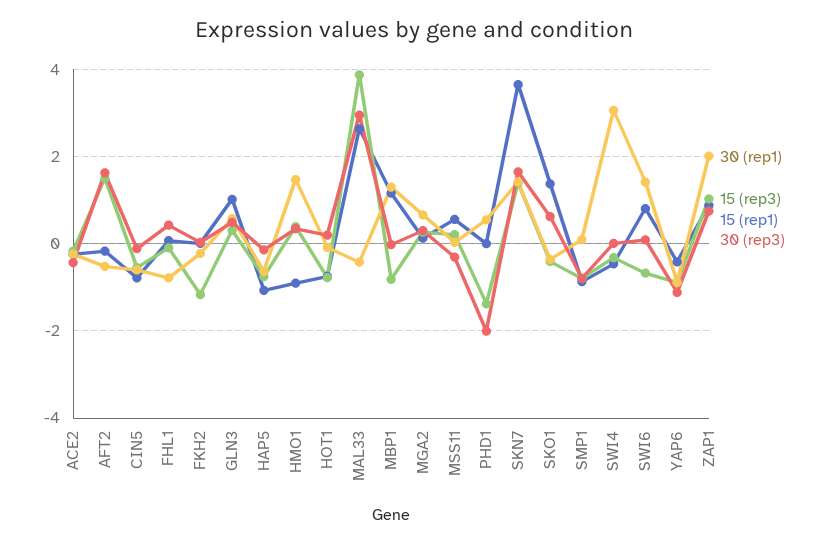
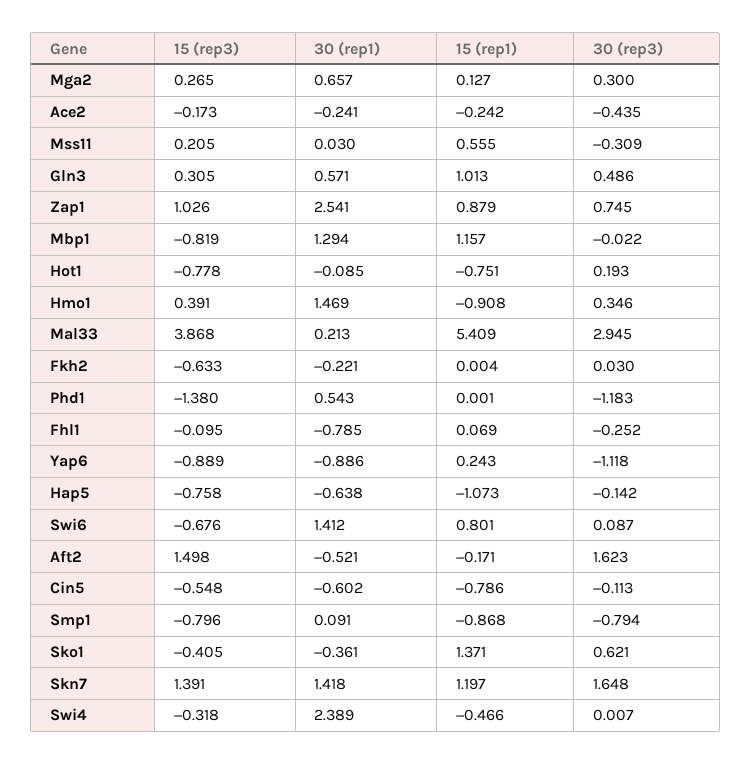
  {
    "30 (rep1)": {
      "ACE2": -0.241,
      "AFT2": -0.521,
      "CIN5": -0.602,
      "FHL1": -0.785,
      "FKH2": -0.221,
      "GLN3": 0.571,
      "HAP5": -0.638,
      "HMO1": 1.469,
      "HOT1": -0.085,
-     "MAL33": -0.4,
+     "MAL33": 0.213,
      "MBP1": 1.294,
      "MGA2": 0.657,
      "MSS11": 0.03,
      "PHD1": 0.543,
      "SKN7": 1.418,
      "SKO1": -0.361,
      "SMP1": 0.091,
-     "SWI4": 3,
+     "SWI4": 2.389,
      "SWI6": 1.412,
      "YAP6": -0.886,
-     "ZAP1": 2
+     "ZAP1": 2.541
    },
    "15 (rep3)": {
      "ACE2": -0.173,
      "AFT2": 1.498,
      "CIN5": -0.548,
      "FHL1": -0.095,
-     "FKH2": -1.2,
+     "FKH2": -0.633,
      "GLN3": 0.305,
      "HAP5": -0.758,
      "HMO1": 0.391,
      "HOT1": -0.778,
      "MAL33": 3.868,
      "MBP1": -0.819,
      "MGA2": 0.265,
      "MSS11": 0.205,
      "PHD1": -1.38,
      "SKN7": 1.391,
      "SKO1": -0.405,
      "SMP1": -0.796,
      "SWI4": -0.318,
      "SWI6": -0.676,
      "YAP6": -0.889,
      "ZAP1": 1.026
    },
    "15 (rep1)": {
      "ACE2": -0.242,
      "AFT2": -0.171,
      "CIN5": -0.786,
      "FHL1": 0.069,
      "FKH2": 0.004,
      "GLN3": 1.013,
      "HAP5": -1.073,
      "HMO1": -0.908,
      "HOT1": -0.751,
-     "MAL33": 2.6,
+     "MAL33": 5.409,
      "MBP1": 1.157,
      "MGA2": 0.127,
      "MSS11": 0.555,
      "PHD1": 0.001,
-     "SKN7": 3.6,
+     "SKN7": 1.197,
      "SKO1": 1.371,
      "SMP1": -0.868,
      "SWI4": -0.466,
      "SWI6": 0.801,
-     "YAP6": -0.4,
+     "YAP6": 0.243,
      "ZAP1": 0.879
    },
    "30 (rep3)": {
      "ACE2": -0.435,
      "AFT2": 1.623,
      "CIN5": -0.113,
-     "FHL1": 0.4,
+     "FHL1": -0.252,
      "FKH2": 0.03,
      "GLN3": 0.486,
      "HAP5": -0.142,
      "HMO1": 0.346,
      "HOT1": 0.193,
      "MAL33": 2.945,
      "MBP1": -0.022,
      "MGA2": 0.3,
      "MSS11": -0.309,
-     "PHD1": -2,
+     "PHD1": -1.183,
      "SKN7": 1.648,
      "SKO1": 0.621,
      "SMP1": -0.794,
      "SWI4": 0.007,
      "SWI6": 0.087,
      "YAP6": -1.118,
      "ZAP1": 0.745
    }
  }

